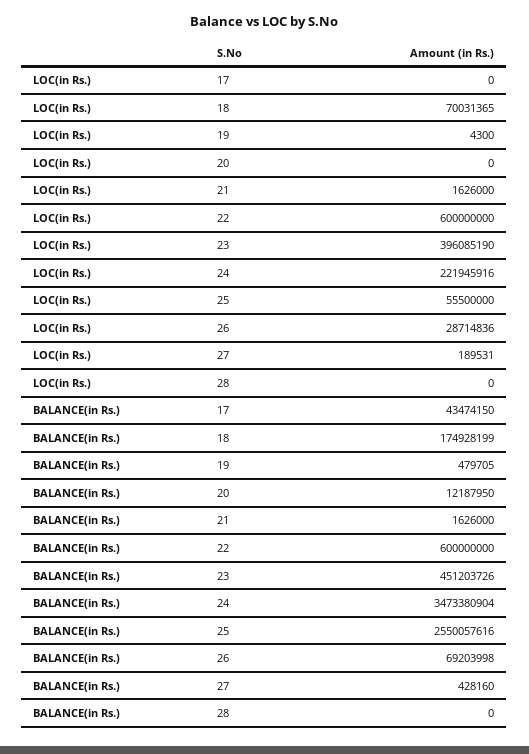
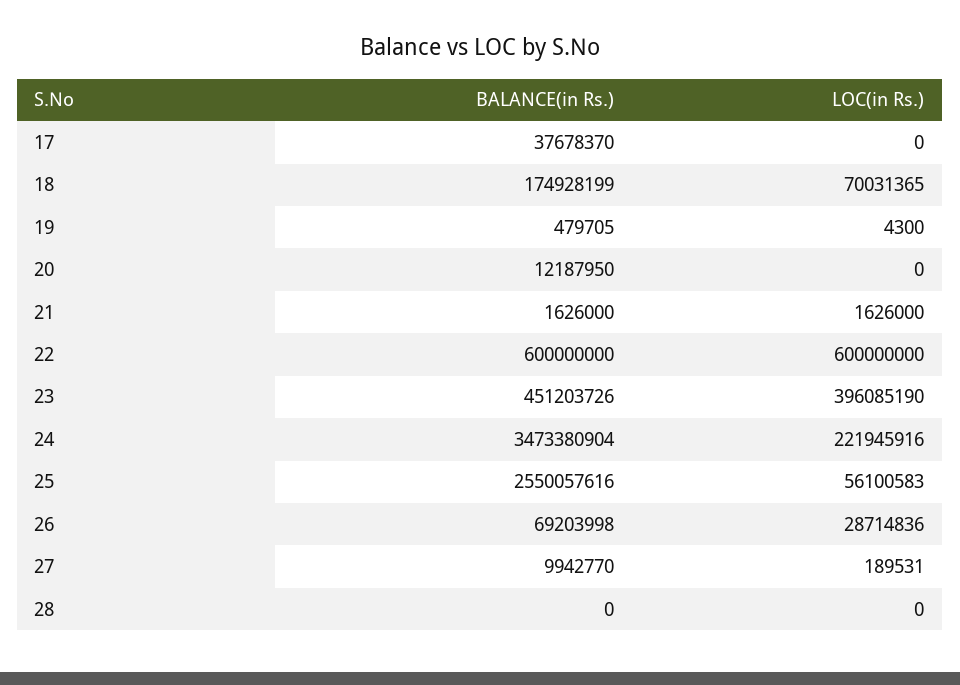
  {
    "LOC(in Rs.)": {
      "17": 0,
      "18": 70031365,
      "19": 4300,
      "20": 0,
      "21": 1626000,
      "22": 600000000,
      "23": 396085190,
      "24": 221945916,
-     "25": 55500000,
+     "25": 56100583,
      "26": 28714836,
      "27": 189531,
      "28": 0
    },
    "BALANCE(in Rs.)": {
-     "17": 43474150,
+     "17": 37678370,
      "18": 174928199,
      "19": 479705,
      "20": 12187950,
      "21": 1626000,
      "22": 600000000,
      "23": 451203726,
      "24": 3473380904,
      "25": 2550057616,
      "26": 69203998,
-     "27": 428160,
+     "27": 9942770,
      "28": 0
    }
  }

